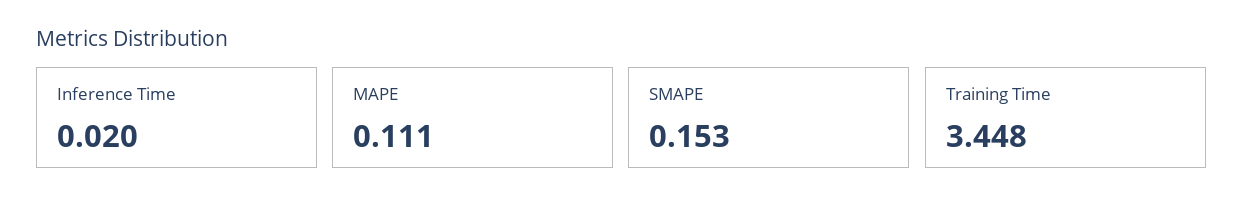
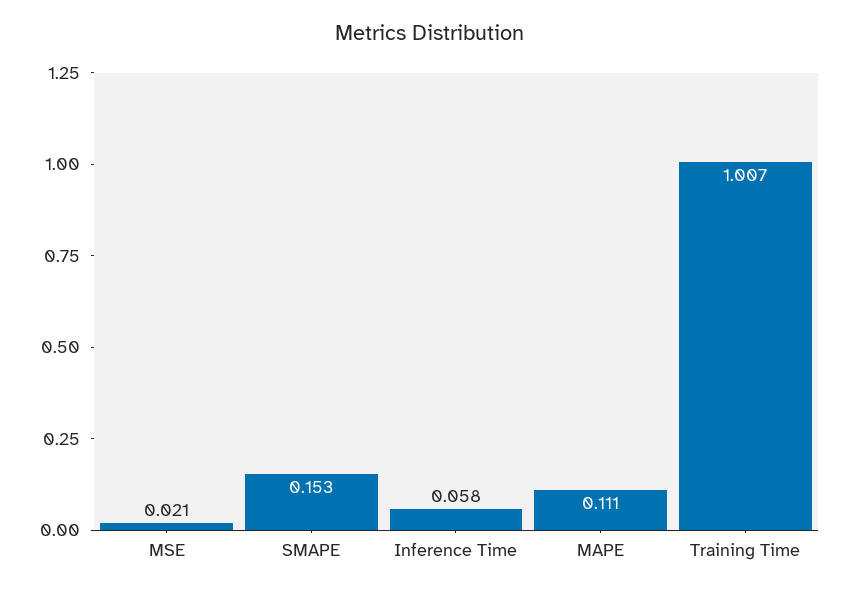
  {
-   "Inference Time": 0.02,
+   "Inference Time": 0.058,
    "MAPE": 0.111,
    "SMAPE": 0.153,
-   "Training Time": 3.448
+   "Training Time": 1.007,
+   "MSE": 0.021
  }

